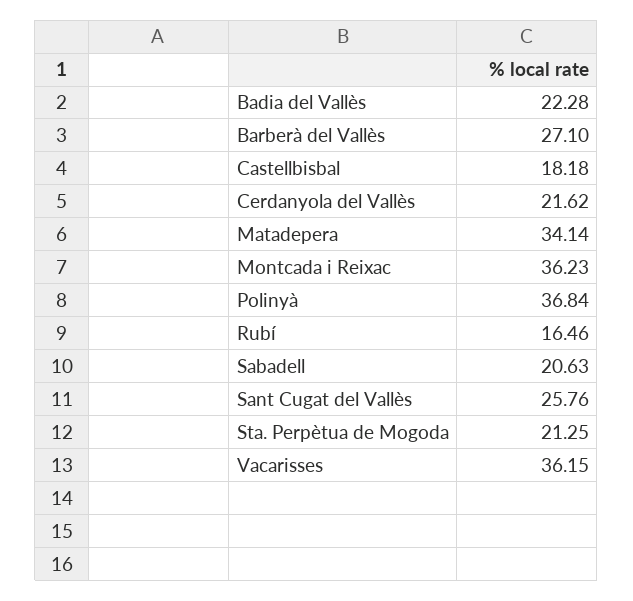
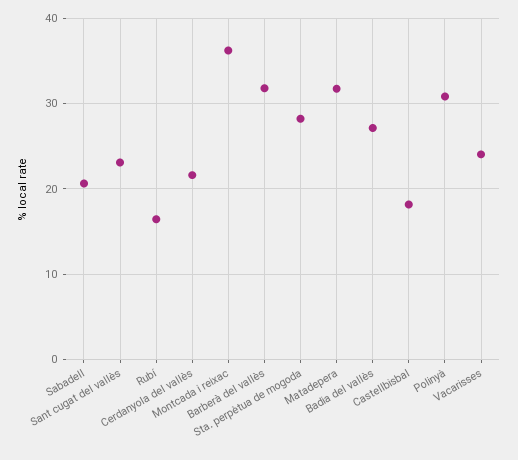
  {
-   "Badia del Vallès": 22.28,
+   "Badia del Vallès": 27,
-   "Barberà del Vallès": 27.1,
+   "Barberà del Vallès": 32,
    "Castellbisbal": 18.18,
    "Cerdanyola del Vallès": 21.62,
-   "Matadepera": 34.14,
+   "Matadepera": 32,
    "Montcada i Reixac": 36.23,
-   "Polinyà": 36.84,
+   "Polinyà": 31,
    "Rubí": 16.46,
    "Sabadell": 20.63,
-   "Sant Cugat del Vallès": 25.76,
+   "Sant Cugat del Vallès": 23,
-   "Sta. Perpètua de Mogoda": 21.25,
+   "Sta. Perpètua de Mogoda": 28,
-   "Vacarisses": 36.15
+   "Vacarisses": 24
  }

